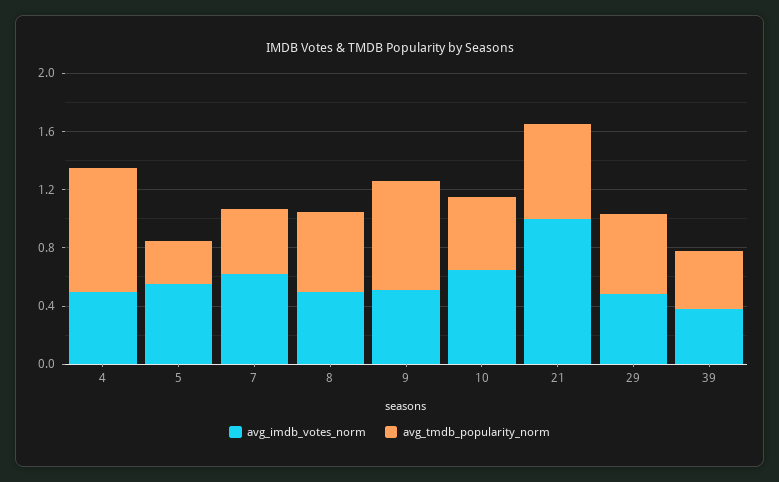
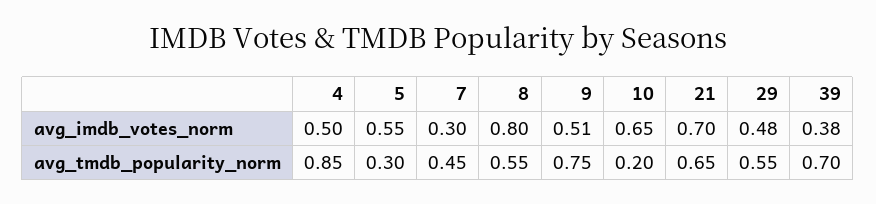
  {
    "avg_imdb_votes_norm": {
      "4": 0.5,
      "5": 0.55,
-     "7": 0.6,
+     "7": 0.3,
-     "8": 0.5,
+     "8": 0.8,
      "9": 0.51,
      "10": 0.65,
-     "21": 1,
+     "21": 0.7,
      "29": 0.48,
      "39": 0.38
    },
    "avg_tmdb_popularity_norm": {
      "4": 0.85,
      "5": 0.3,
      "7": 0.45,
      "8": 0.55,
      "9": 0.75,
-     "10": 0.5,
+     "10": 0.2,
      "21": 0.65,
      "29": 0.55,
-     "39": 0.4
+     "39": 0.7
    }
  }

